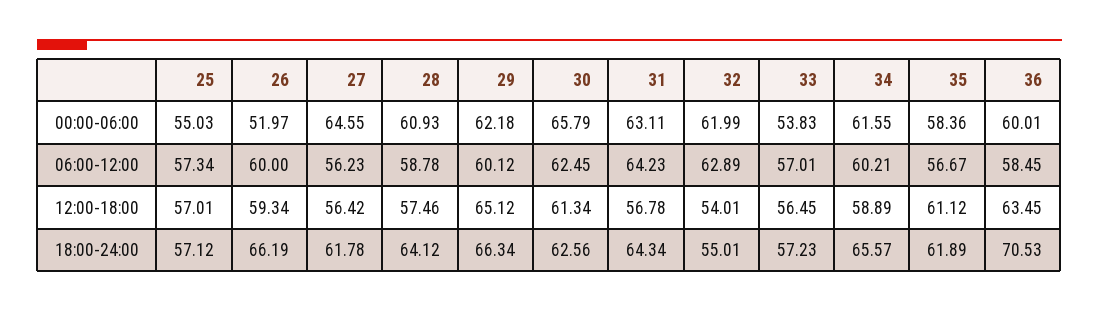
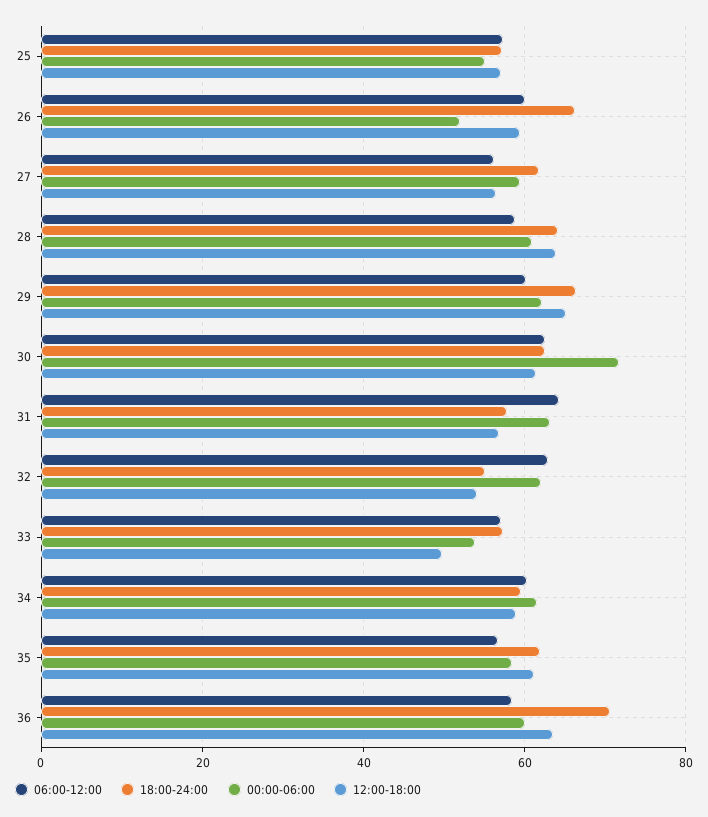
  {
    "00:00-06:00": {
      "25": 55.03,
      "26": 51.97,
-     "27": 64.55,
+     "27": 60,
      "28": 60.93,
      "29": 62.18,
-     "30": 65.79,
+     "30": 72,
      "31": 63.11,
      "32": 61.99,
      "33": 53.83,
      "34": 61.55,
      "35": 58.36,
      "36": 60.01
    },
    "06:00-12:00": {
      "25": 57.34,
      "26": 60,
      "27": 56.23,
      "28": 58.78,
      "29": 60.12,
      "30": 62.45,
      "31": 64.23,
      "32": 62.89,
      "33": 57.01,
      "34": 60.21,
      "35": 56.67,
      "36": 58.45
    },
    "12:00-18:00": {
      "25": 57.01,
      "26": 59.34,
      "27": 56.42,
-     "28": 57.46,
+     "28": 64,
      "29": 65.12,
      "30": 61.34,
      "31": 56.78,
      "32": 54.01,
-     "33": 56.45,
+     "33": 50,
      "34": 58.89,
      "35": 61.12,
      "36": 63.45
    },
    "18:00-24:00": {
      "25": 57.12,
      "26": 66.19,
      "27": 61.78,
      "28": 64.12,
      "29": 66.34,
      "30": 62.56,
-     "31": 64.34,
+     "31": 58,
      "32": 55.01,
      "33": 57.23,
-     "34": 65.57,
+     "34": 60,
      "35": 61.89,
      "36": 70.53
    }
  }

